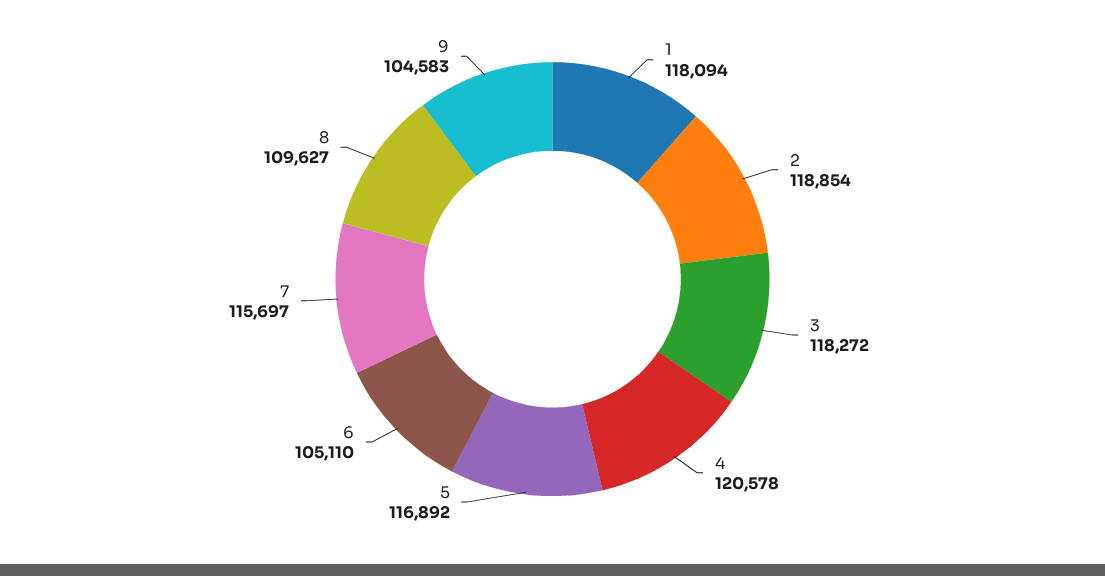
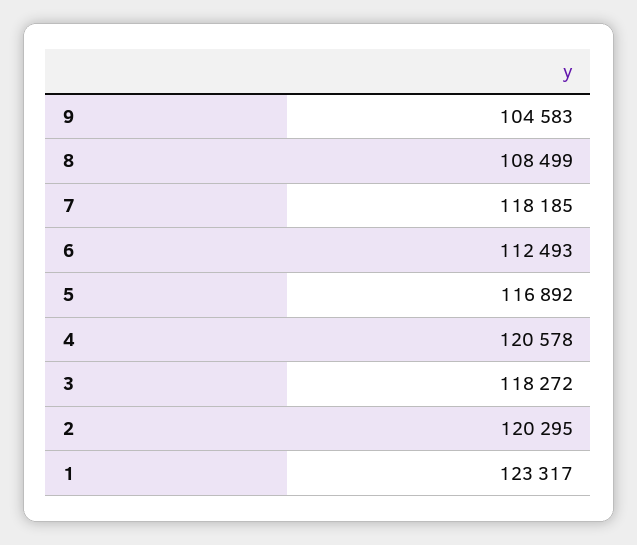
  {
-   "1": 118094,
+   "1": 123317,
-   "2": 118854,
+   "2": 120295,
    "3": 118272,
    "4": 120578,
    "5": 116892,
-   "6": 105110,
+   "6": 112493,
-   "7": 115697,
+   "7": 118185,
-   "8": 109627,
+   "8": 108499,
    "9": 104583
  }

